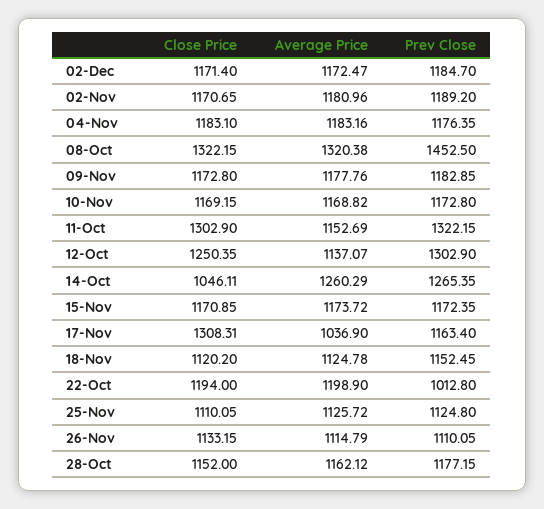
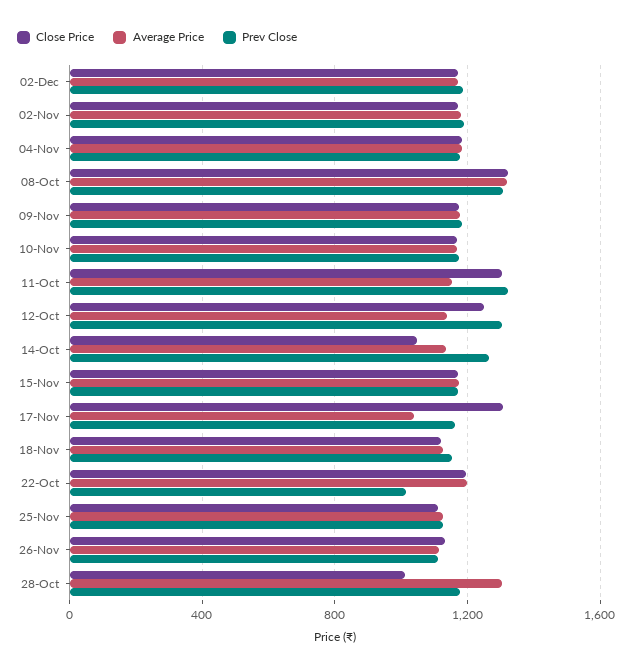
  {
    "Close Price": {
      "02-Dec": 1171.4,
      "02-Nov": 1170.65,
      "04-Nov": 1183.1,
      "08-Oct": 1322.15,
      "09-Nov": 1172.8,
      "10-Nov": 1169.15,
      "11-Oct": 1302.9,
      "12-Oct": 1250.35,
      "14-Oct": 1046.11,
      "15-Nov": 1170.85,
      "17-Nov": 1308.31,
      "18-Nov": 1120.2,
      "22-Oct": 1194,
      "25-Nov": 1110.05,
      "26-Nov": 1133.15,
-     "28-Oct": 1152
+     "28-Oct": 1000
    },
    "Average Price": {
      "02-Dec": 1172.47,
      "02-Nov": 1180.96,
      "04-Nov": 1183.16,
      "08-Oct": 1320.38,
      "09-Nov": 1177.76,
      "10-Nov": 1168.82,
      "11-Oct": 1152.69,
      "12-Oct": 1137.07,
-     "14-Oct": 1260.29,
+     "14-Oct": 1150,
      "15-Nov": 1173.72,
      "17-Nov": 1036.9,
      "18-Nov": 1124.78,
      "22-Oct": 1198.9,
      "25-Nov": 1125.72,
      "26-Nov": 1114.79,
-     "28-Oct": 1162.12
+     "28-Oct": 1300
    },
    "Prev Close": {
      "02-Dec": 1184.7,
      "02-Nov": 1189.2,
      "04-Nov": 1176.35,
-     "08-Oct": 1452.5,
+     "08-Oct": 1300,
      "09-Nov": 1182.85,
      "10-Nov": 1172.8,
      "11-Oct": 1322.15,
      "12-Oct": 1302.9,
      "14-Oct": 1265.35,
      "15-Nov": 1172.35,
      "17-Nov": 1163.4,
      "18-Nov": 1152.45,
      "22-Oct": 1012.8,
      "25-Nov": 1124.8,
      "26-Nov": 1110.05,
      "28-Oct": 1177.15
    }
  }

